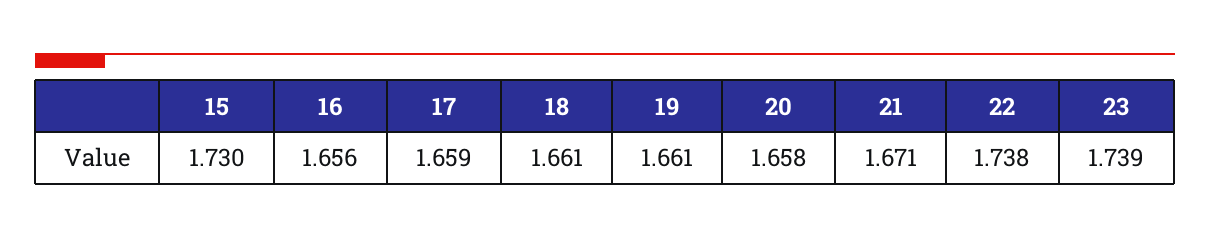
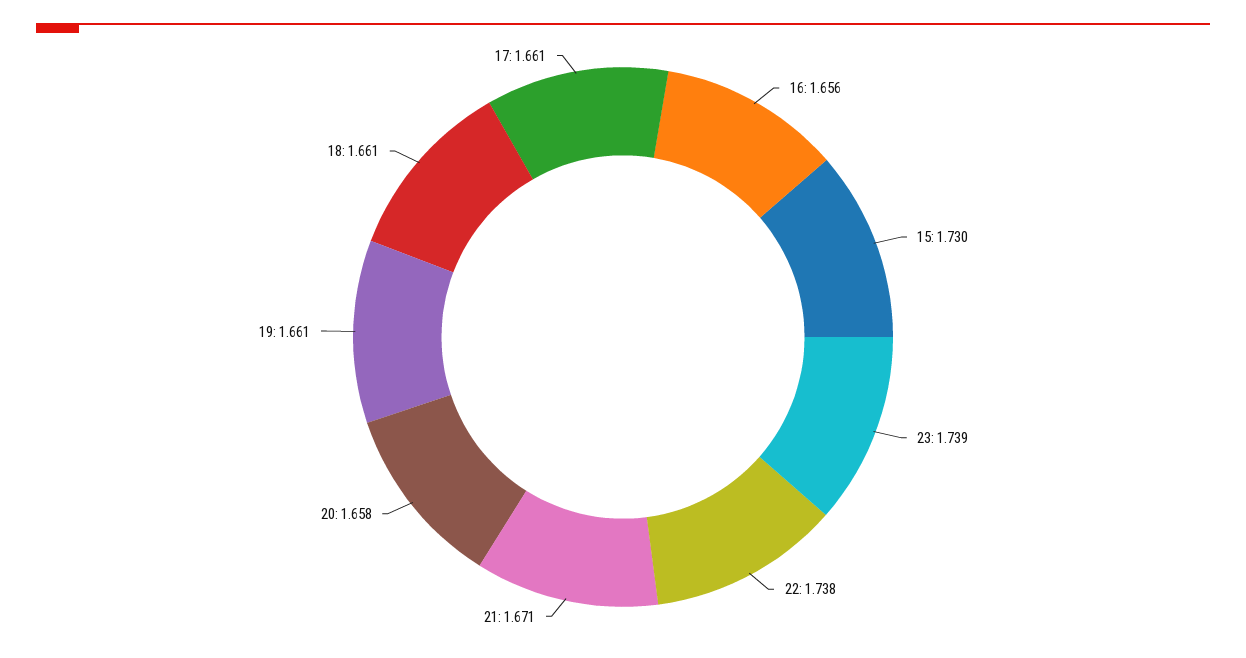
  {
    "15": 1.73,
    "16": 1.656,
-   "17": 1.659,
+   "17": 1.661,
    "18": 1.661,
    "19": 1.661,
    "20": 1.658,
    "21": 1.671,
    "22": 1.738,
    "23": 1.739
  }

